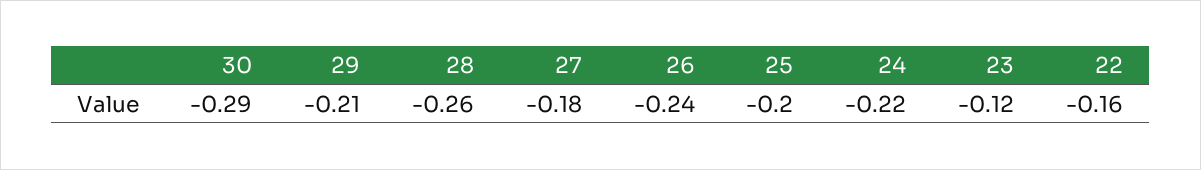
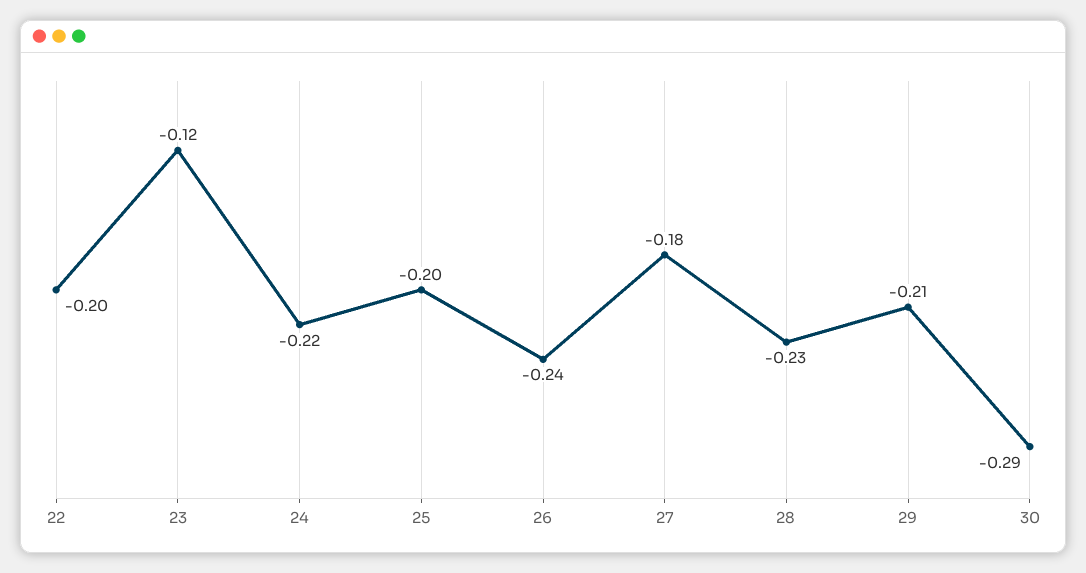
  {
    "30": -0.29,
    "29": -0.21,
-   "28": -0.26,
+   "28": -0.23,
    "27": -0.18,
    "26": -0.24,
    "25": -0.2,
    "24": -0.22,
    "23": -0.12,
-   "22": -0.16
+   "22": -0.2
  }

